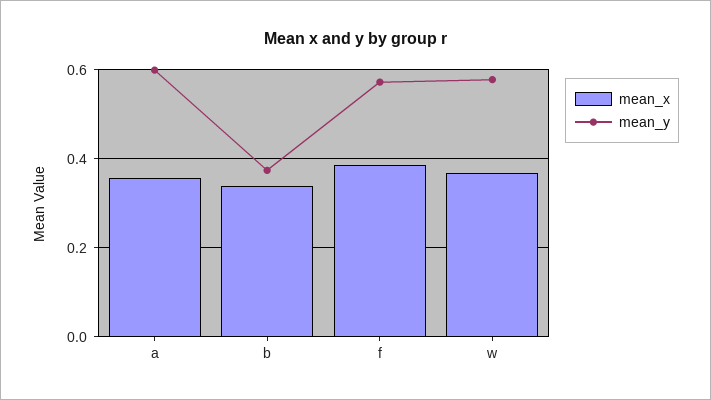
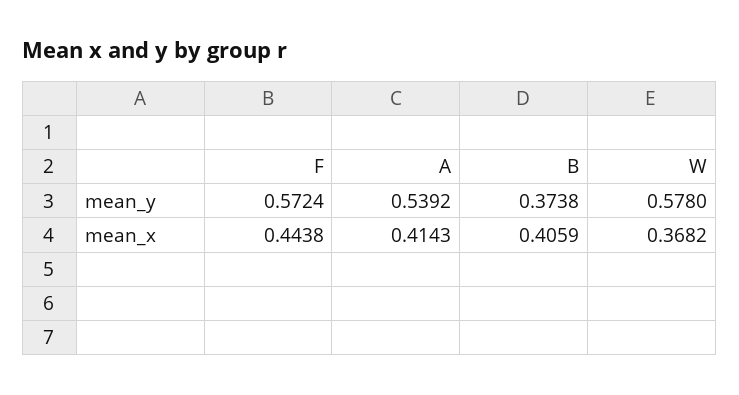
  {
    "mean_x": {
-     "a": 0.36,
+     "a": 0.4143,
-     "b": 0.34,
+     "b": 0.4059,
-     "f": 0.38,
+     "f": 0.4438,
      "w": 0.3682
    },
    "mean_y": {
-     "a": 0.6,
+     "a": 0.5392,
      "b": 0.3738,
      "f": 0.5724,
      "w": 0.578
    }
  }

